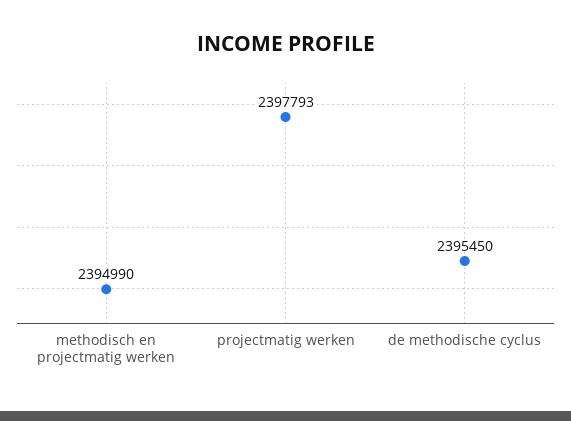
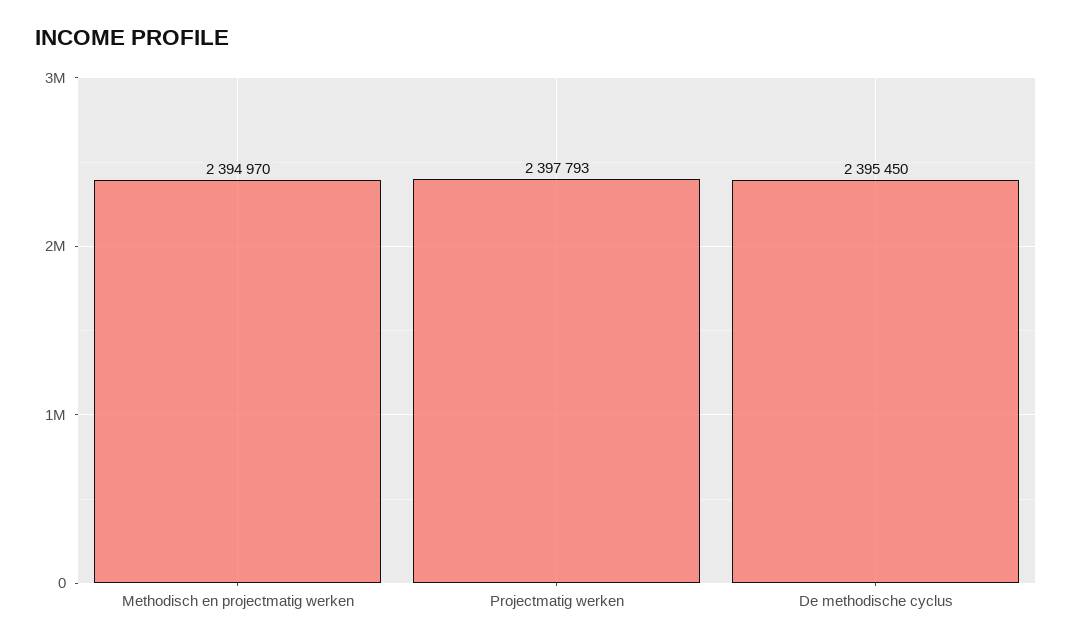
  {
-   "methodisch en projectmatig werken": 2394990,
+   "methodisch en projectmatig werken": 2394970,
    "projectmatig werken": 2397793,
    "de methodische cyclus": 2395450
  }

